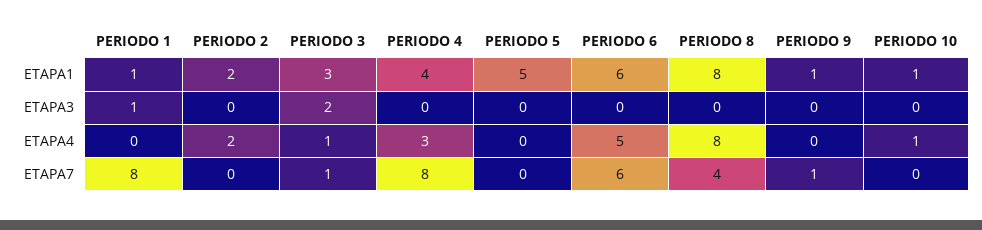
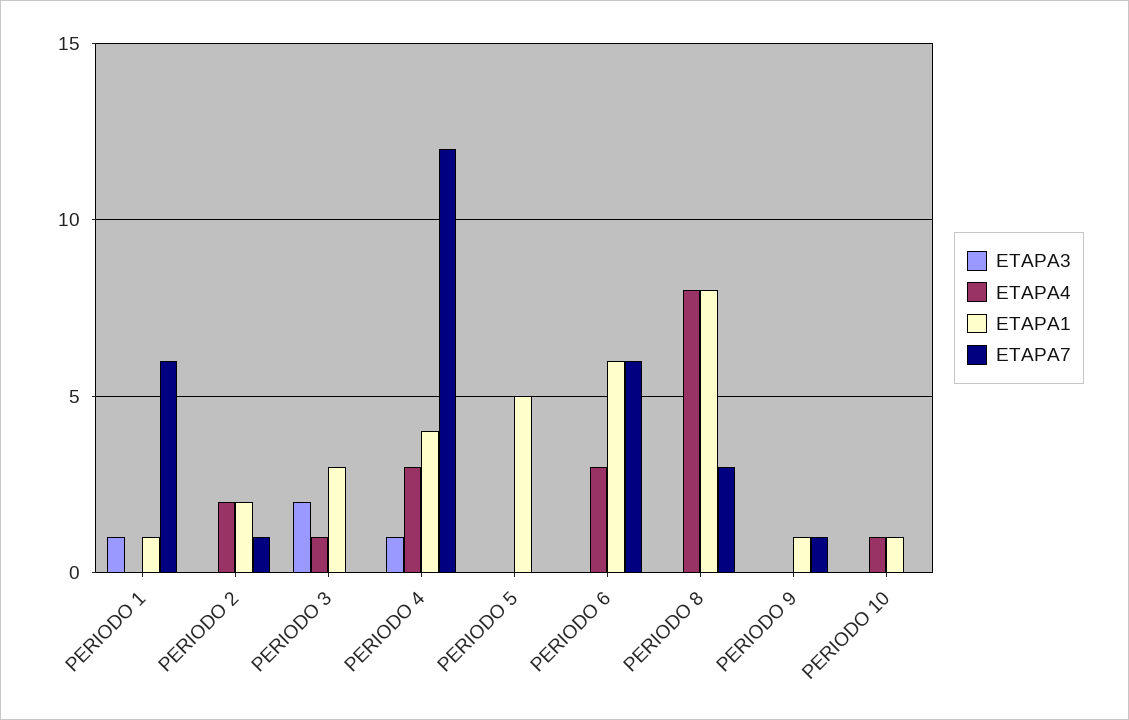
  {
    "ETAPA1": {
      "PERIODO 1": 1,
      "PERIODO 2": 2,
      "PERIODO 3": 3,
      "PERIODO 4": 4,
      "PERIODO 5": 5,
      "PERIODO 6": 6,
      "PERIODO 8": 8,
      "PERIODO 9": 1,
      "PERIODO 10": 1
    },
    "ETAPA3": {
      "PERIODO 1": 1,
      "PERIODO 2": 0,
      "PERIODO 3": 2,
-     "PERIODO 4": 0,
+     "PERIODO 4": 1,
      "PERIODO 5": 0,
      "PERIODO 6": 0,
      "PERIODO 8": 0,
      "PERIODO 9": 0,
      "PERIODO 10": 0
    },
    "ETAPA4": {
      "PERIODO 1": 0,
      "PERIODO 2": 2,
      "PERIODO 3": 1,
      "PERIODO 4": 3,
      "PERIODO 5": 0,
-     "PERIODO 6": 5,
+     "PERIODO 6": 3,
      "PERIODO 8": 8,
      "PERIODO 9": 0,
      "PERIODO 10": 1
    },
    "ETAPA7": {
-     "PERIODO 1": 8,
+     "PERIODO 1": 6,
-     "PERIODO 2": 0,
+     "PERIODO 2": 1,
-     "PERIODO 3": 1,
+     "PERIODO 3": 0,
-     "PERIODO 4": 8,
+     "PERIODO 4": 12,
      "PERIODO 5": 0,
      "PERIODO 6": 6,
-     "PERIODO 8": 4,
+     "PERIODO 8": 3,
      "PERIODO 9": 1,
      "PERIODO 10": 0
    }
  }

